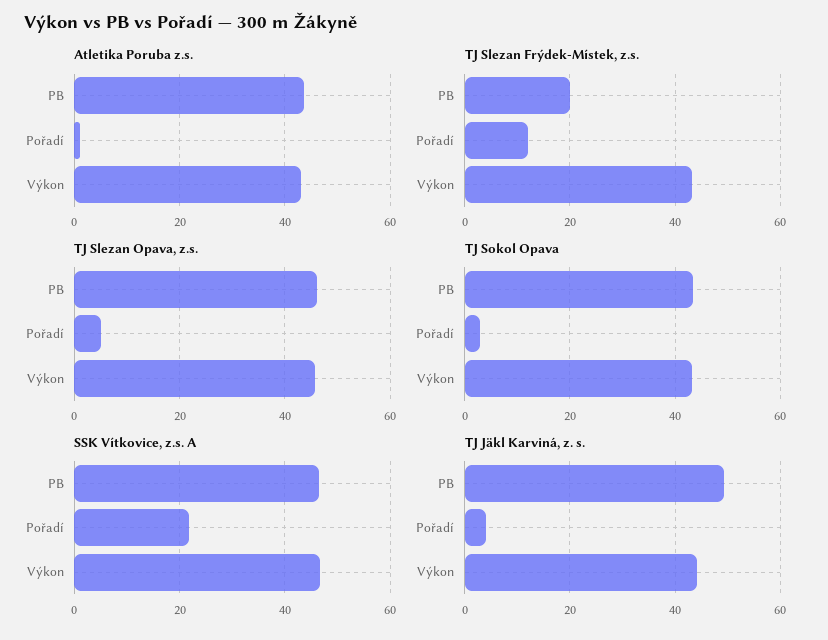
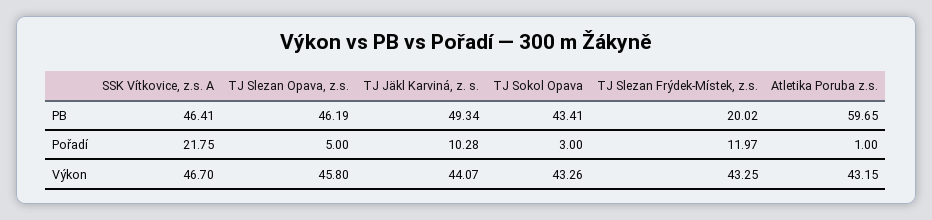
  {
    "Atletika Poruba z.s.": {
-     "PB": 44,
+     "PB": 59.65,
      "Pořadí": 1,
      "Výkon": 43.15
    },
    "TJ Slezan Frýdek-Místek, z.s.": {
      "PB": 20.02,
      "Pořadí": 11.97,
      "Výkon": 43.25
    },
    "TJ Slezan Opava, z.s.": {
      "PB": 46.19,
      "Pořadí": 5,
      "Výkon": 45.8
    },
    "TJ Sokol Opava": {
      "PB": 43.41,
      "Pořadí": 3,
      "Výkon": 43.26
    },
    "SSK Vítkovice, z.s. A": {
      "PB": 46.41,
      "Pořadí": 21.75,
      "Výkon": 46.7
    },
    "TJ Jäkl Karviná, z. s.": {
      "PB": 49.34,
-     "Pořadí": 4,
+     "Pořadí": 10.28,
      "Výkon": 44.07
    }
  }

